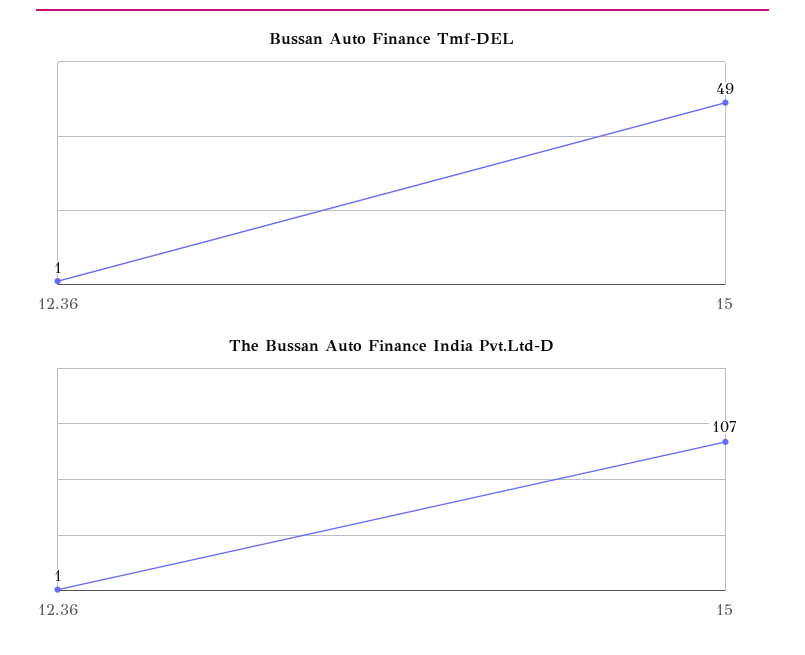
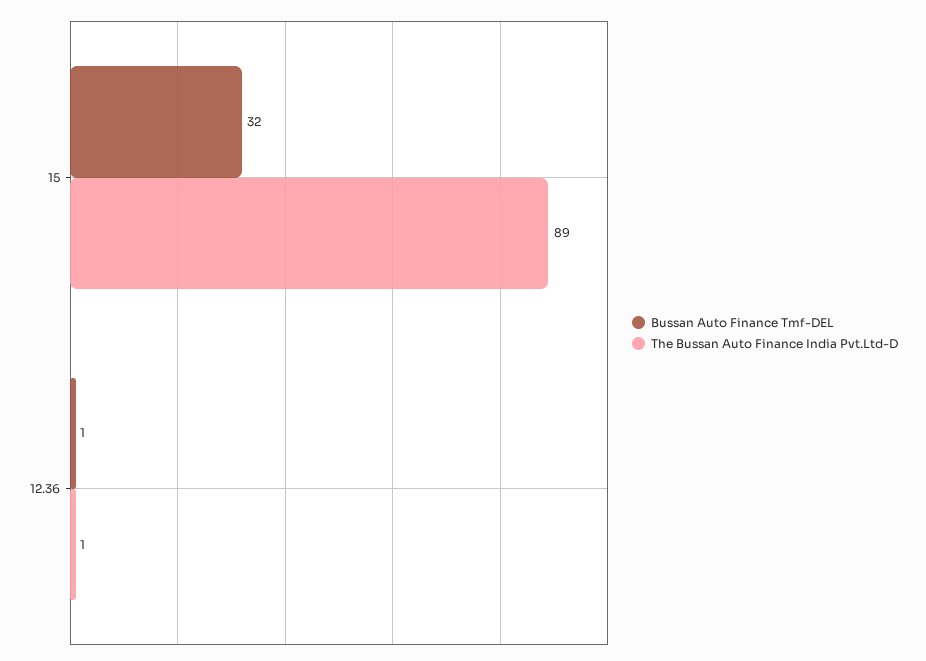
  {
    "Bussan Auto Finance Tmf-DEL": {
      "12.36": 1,
-     "15": 49
+     "15": 32
    },
    "The Bussan Auto Finance India Pvt.Ltd-D": {
      "12.36": 1,
-     "15": 107
+     "15": 89
    }
  }

